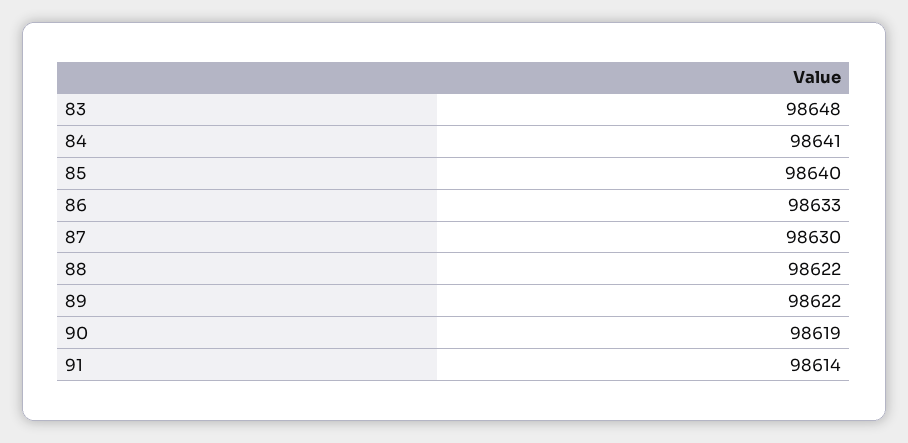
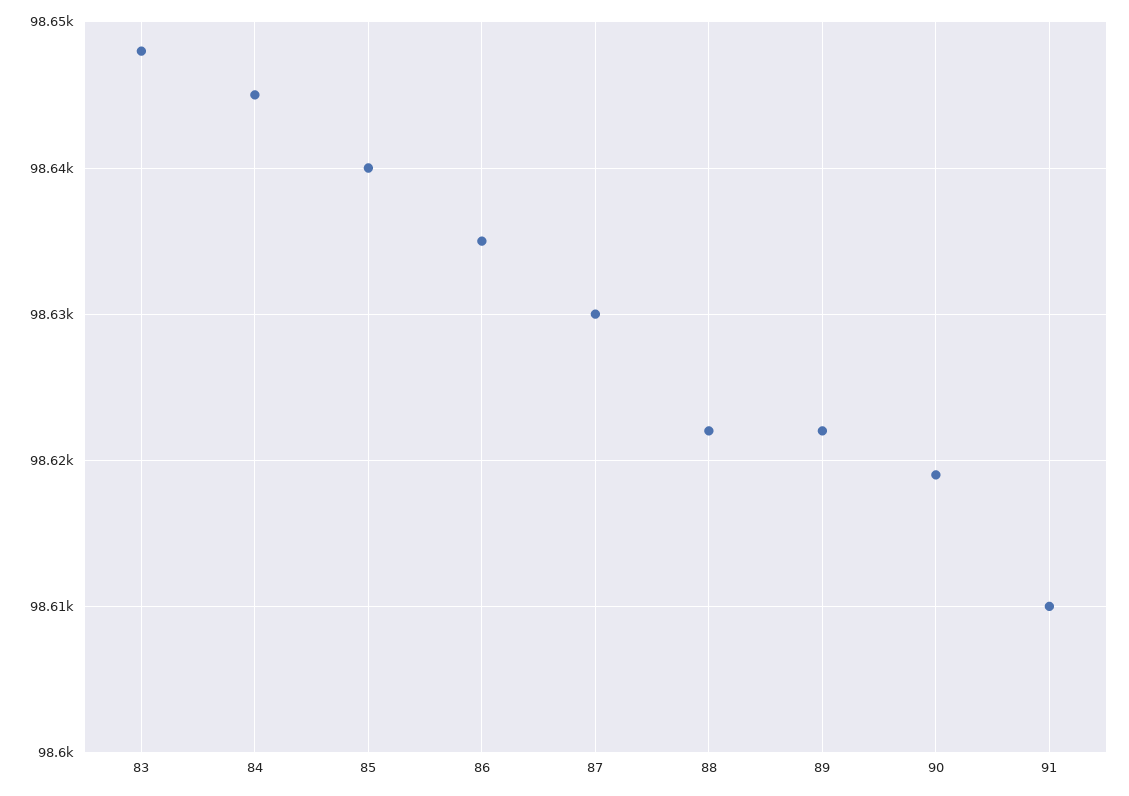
  {
    "83": 98648,
-   "84": 98641,
+   "84": 98645,
    "85": 98640,
-   "86": 98633,
+   "86": 98635,
    "87": 98630,
    "88": 98622,
    "89": 98622,
    "90": 98619,
-   "91": 98614
+   "91": 98610
  }

